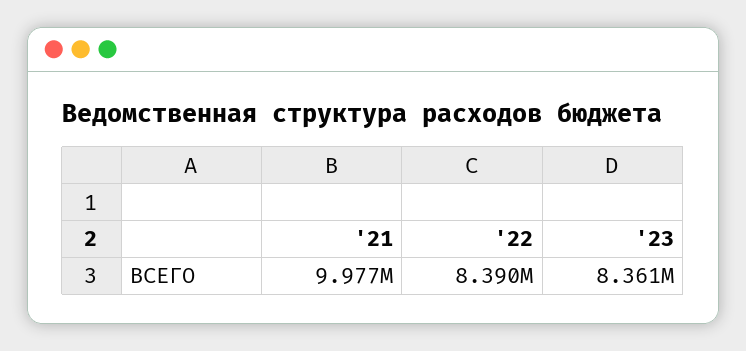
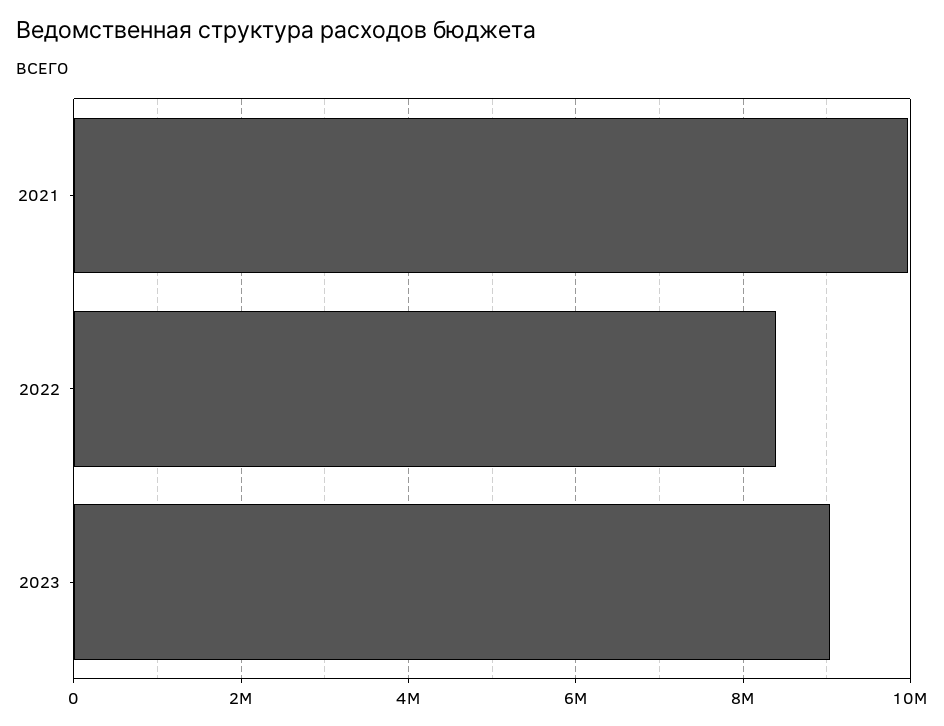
  {
    "'21": 9977000,
    "'22": 8390000,
-   "'23": 8361000
+   "'23": 9000000
  }

